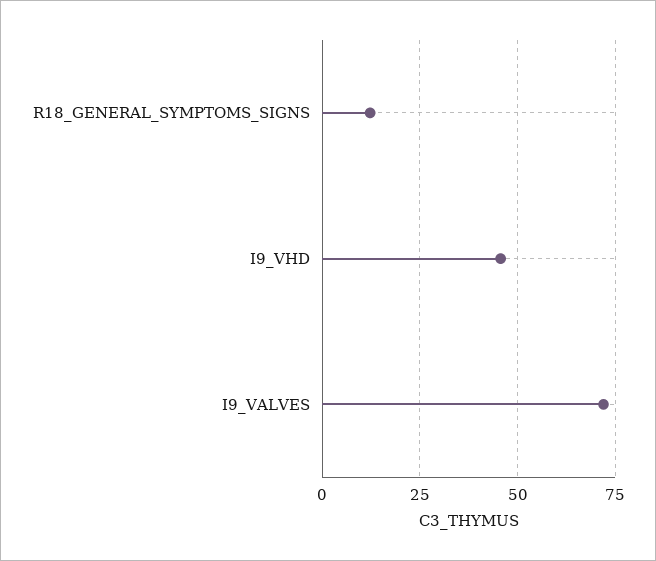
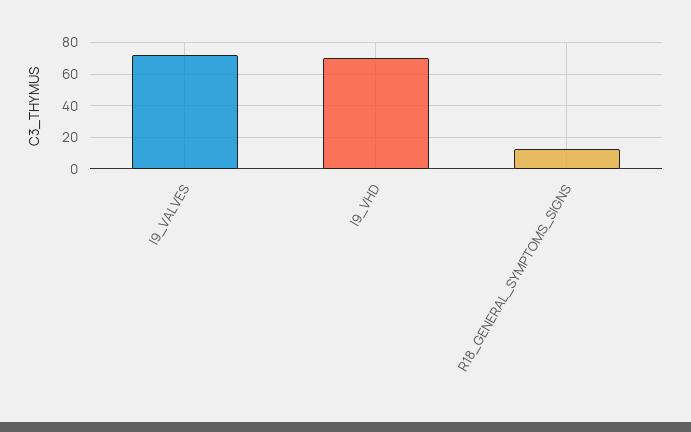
  {
    "R18_GENERAL_SYMPTOMS_SIGNS": 12.5,
-   "I9_VHD": 45,
+   "I9_VHD": 70,
    "I9_VALVES": 72.5
  }

